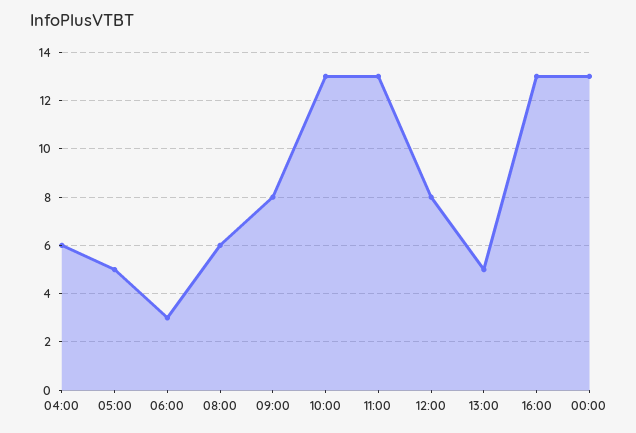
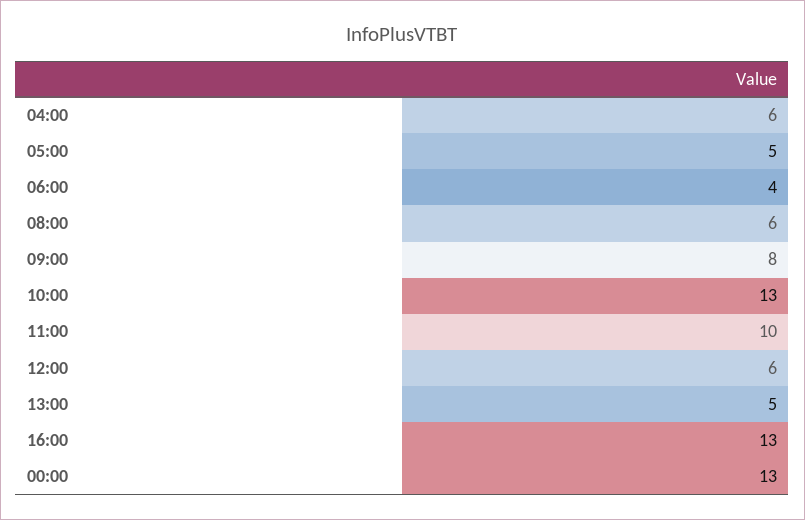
  {
    "04:00": 6,
    "05:00": 5,
-   "06:00": 3,
+   "06:00": 4,
    "08:00": 6,
    "09:00": 8,
    "10:00": 13,
-   "11:00": 13,
+   "11:00": 10,
-   "12:00": 8,
+   "12:00": 6,
    "13:00": 5,
    "16:00": 13,
    "00:00": 13
  }

